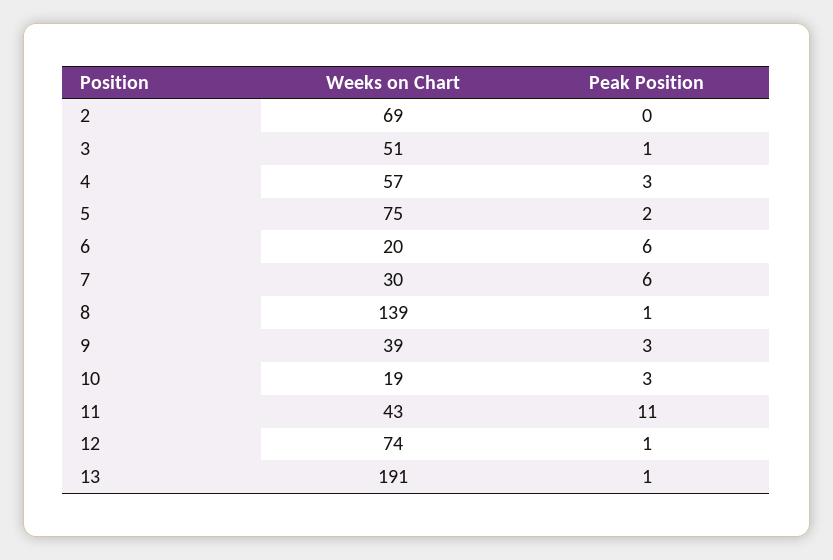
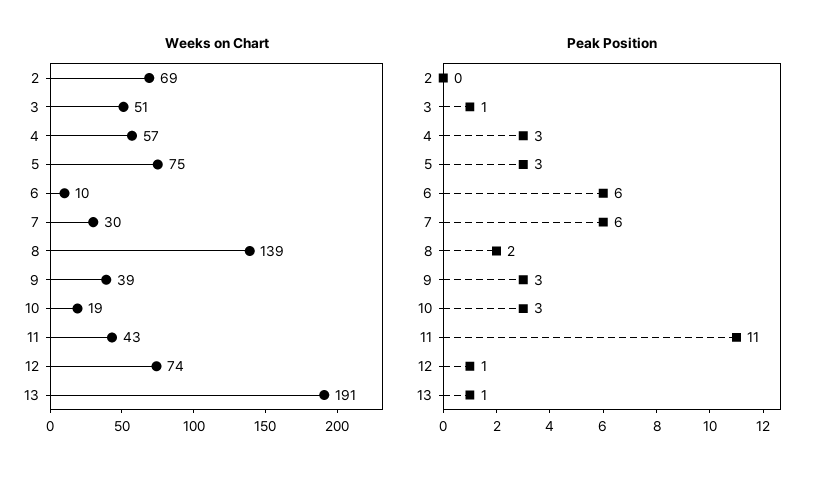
  {
    "Weeks on Chart": {
      "2": 69,
      "3": 51,
      "4": 57,
      "5": 75,
-     "6": 20,
+     "6": 10,
      "7": 30,
      "8": 139,
      "9": 39,
      "10": 19,
      "11": 43,
      "12": 74,
      "13": 191
    },
    "Peak Position": {
      "2": 0,
      "3": 1,
      "4": 3,
-     "5": 2,
+     "5": 3,
      "6": 6,
      "7": 6,
-     "8": 1,
+     "8": 2,
      "9": 3,
      "10": 3,
      "11": 11,
      "12": 1,
      "13": 1
    }
  }

